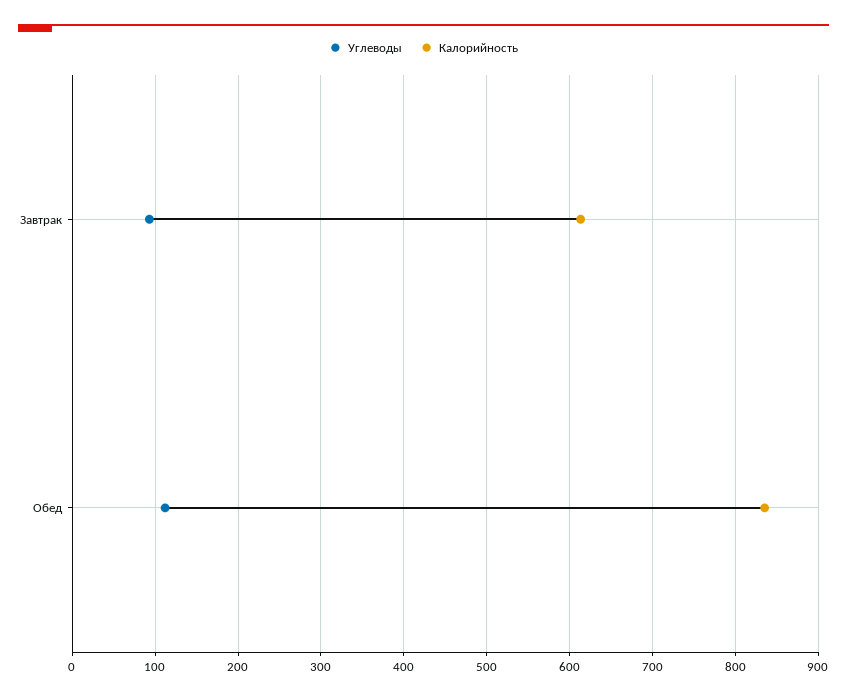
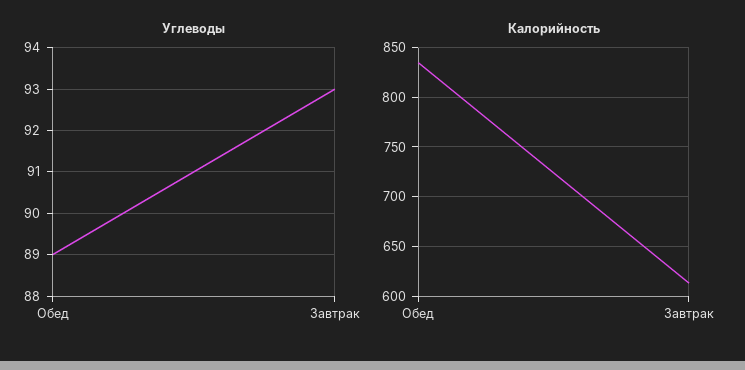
  {
    "Углеводы": {
      "Завтрак": 93,
-     "Обед": 110
+     "Обед": 89
    },
    "Калорийность": {
      "Завтрак": 610,
      "Обед": 840
    }
  }

